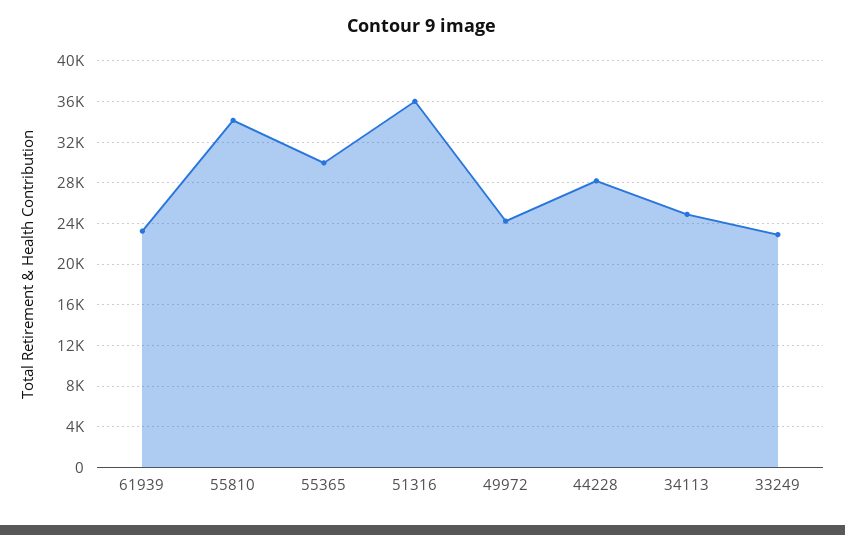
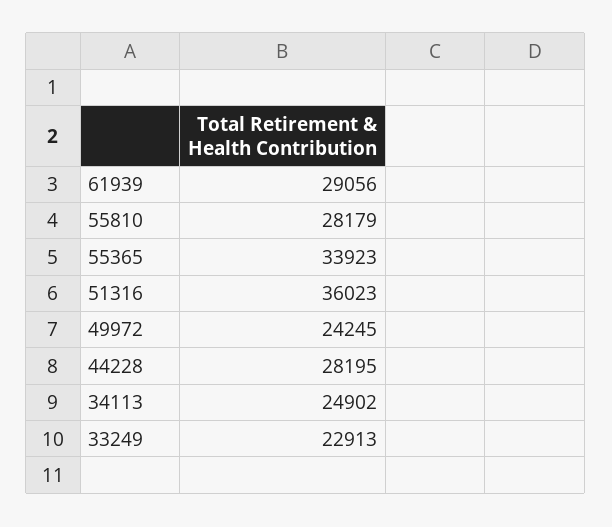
  {
-   "61939": 23000,
+   "61939": 29056,
-   "55810": 34000,
+   "55810": 28179,
-   "55365": 30000,
+   "55365": 33923,
    "51316": 36023,
    "49972": 24245,
    "44228": 28195,
    "34113": 24902,
    "33249": 22913
  }

